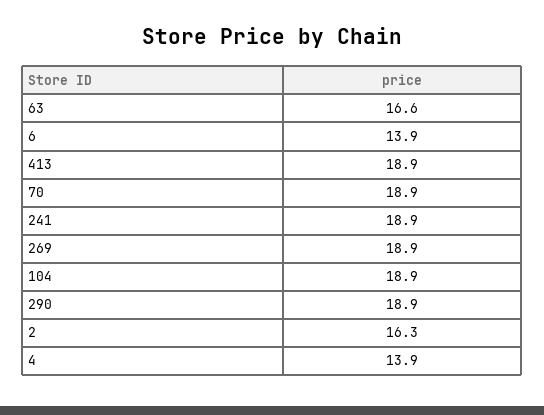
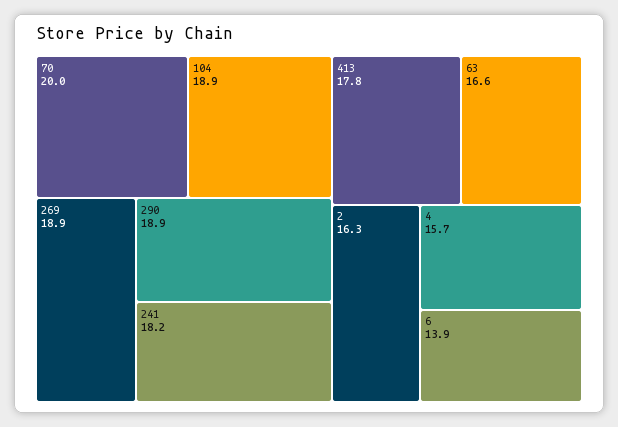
  {
    "63": 16.6,
    "6": 13.9,
-   "413": 18.9,
+   "413": 17.8,
-   "70": 18.9,
+   "70": 20,
-   "241": 18.9,
+   "241": 18.2,
    "269": 18.9,
    "104": 18.9,
    "290": 18.9,
    "2": 16.3,
-   "4": 13.9
+   "4": 15.7
  }

